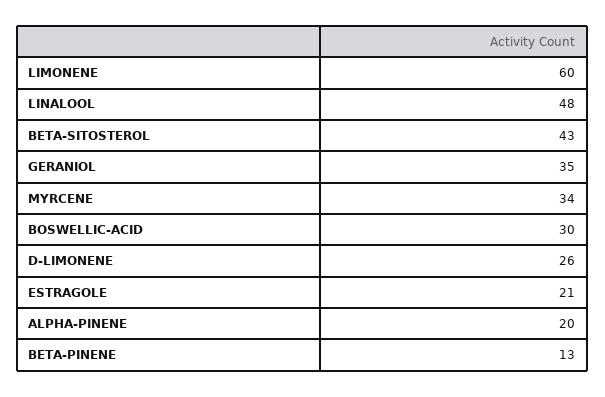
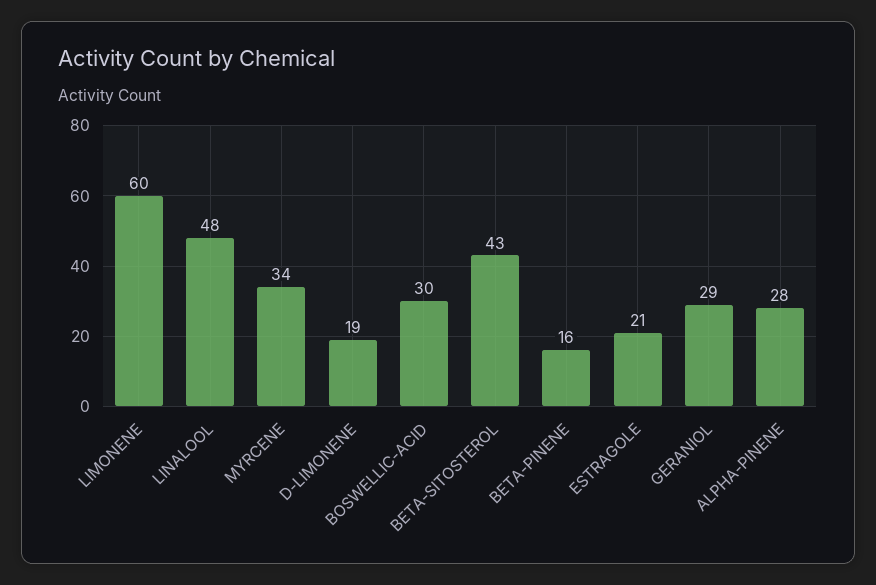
  {
    "LIMONENE": 60,
    "LINALOOL": 48,
    "BETA-SITOSTEROL": 43,
-   "GERANIOL": 35,
+   "GERANIOL": 29,
    "MYRCENE": 34,
    "BOSWELLIC-ACID": 30,
-   "D-LIMONENE": 26,
+   "D-LIMONENE": 19,
    "ESTRAGOLE": 21,
-   "ALPHA-PINENE": 20,
+   "ALPHA-PINENE": 28,
-   "BETA-PINENE": 13
+   "BETA-PINENE": 16
  }

